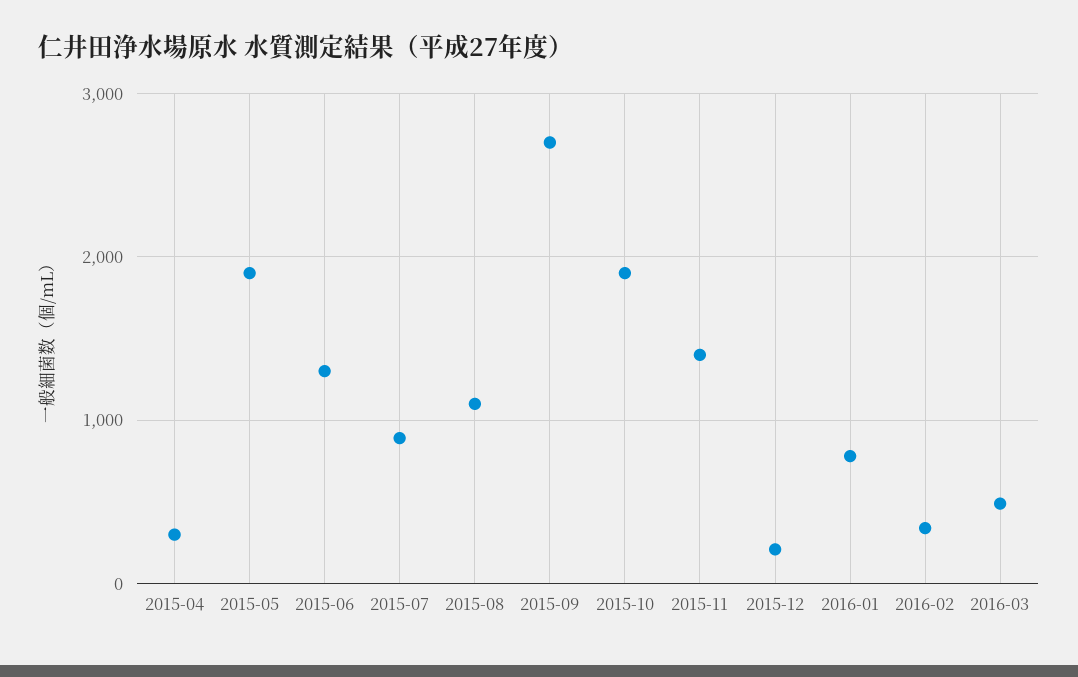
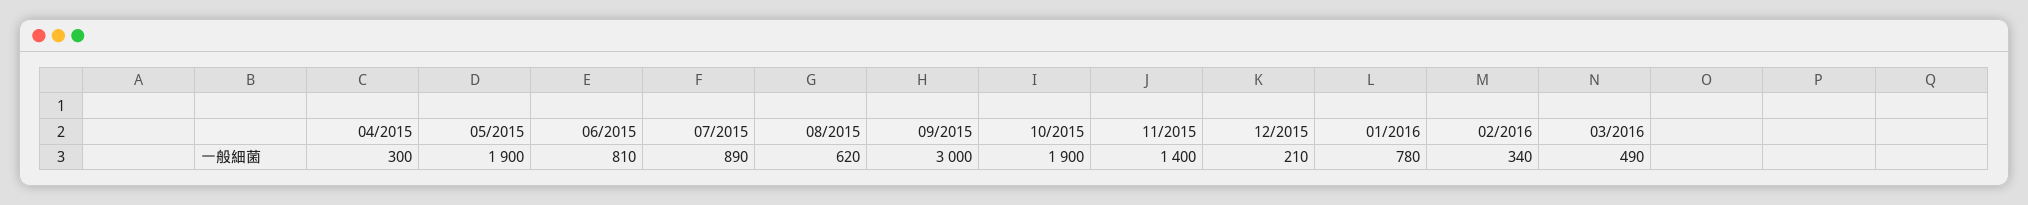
  {
    "2015-04": 300,
    "2015-05": 1900,
-   "2015-06": 1300,
+   "2015-06": 810,
    "2015-07": 890,
-   "2015-08": 1100,
+   "2015-08": 620,
-   "2015-09": 2700,
+   "2015-09": 3000,
    "2015-10": 1900,
    "2015-11": 1400,
    "2015-12": 210,
    "2016-01": 780,
    "2016-02": 340,
    "2016-03": 490
  }

